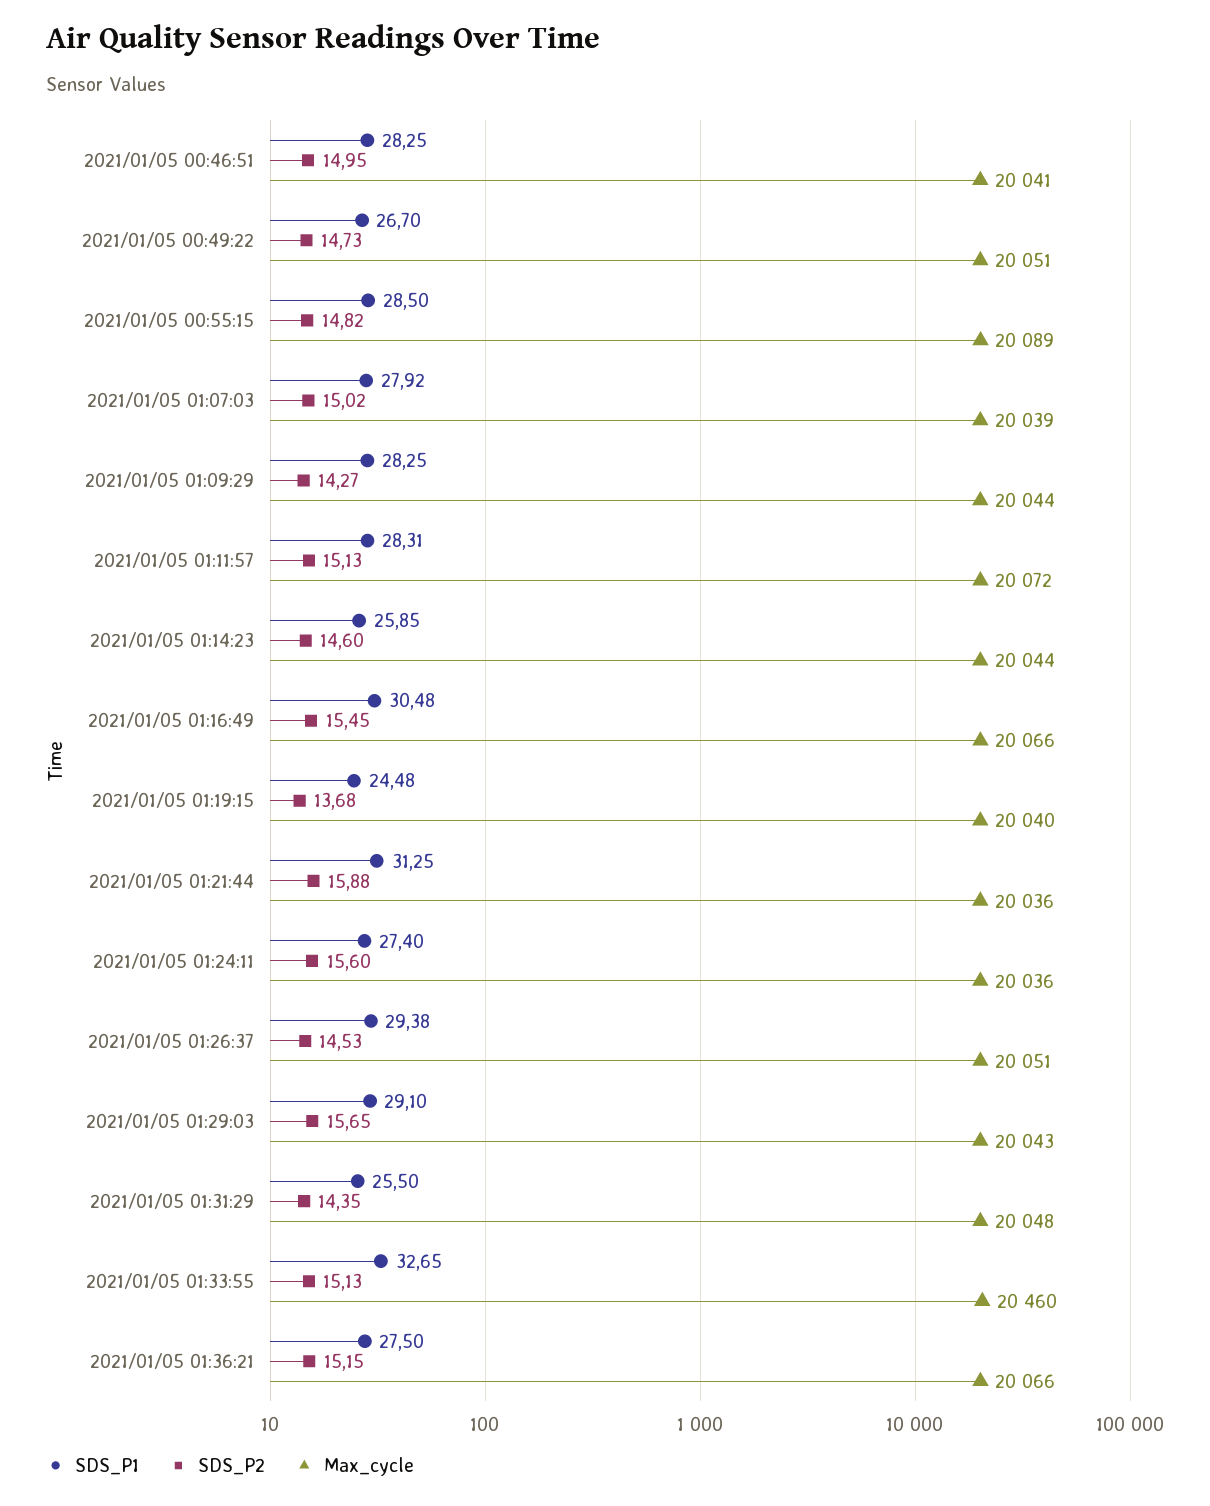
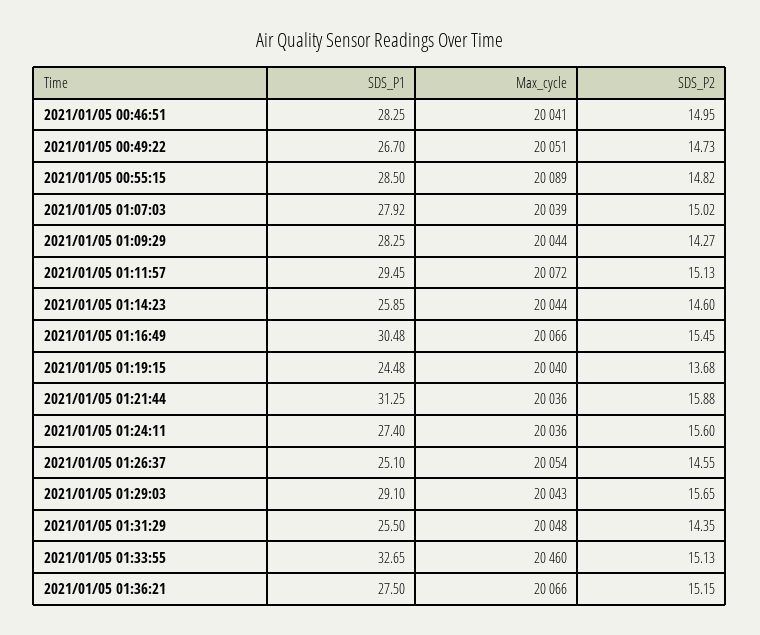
  {
    "SDS_P1": {
      "2021/01/05 00:46:51": 28.25,
      "2021/01/05 00:49:22": 26.7,
      "2021/01/05 00:55:15": 28.5,
      "2021/01/05 01:07:03": 27.92,
      "2021/01/05 01:09:29": 28.25,
-     "2021/01/05 01:11:57": 28.31,
+     "2021/01/05 01:11:57": 29.45,
      "2021/01/05 01:14:23": 25.85,
      "2021/01/05 01:16:49": 30.48,
      "2021/01/05 01:19:15": 24.48,
      "2021/01/05 01:21:44": 31.25,
      "2021/01/05 01:24:11": 27.4,
-     "2021/01/05 01:26:37": 29.38,
+     "2021/01/05 01:26:37": 25.1,
      "2021/01/05 01:29:03": 29.1,
      "2021/01/05 01:31:29": 25.5,
      "2021/01/05 01:33:55": 32.65,
      "2021/01/05 01:36:21": 27.5
    },
    "SDS_P2": {
      "2021/01/05 00:46:51": 14.95,
      "2021/01/05 00:49:22": 14.73,
      "2021/01/05 00:55:15": 14.82,
      "2021/01/05 01:07:03": 15.02,
      "2021/01/05 01:09:29": 14.27,
      "2021/01/05 01:11:57": 15.13,
      "2021/01/05 01:14:23": 14.6,
      "2021/01/05 01:16:49": 15.45,
      "2021/01/05 01:19:15": 13.68,
      "2021/01/05 01:21:44": 15.88,
      "2021/01/05 01:24:11": 15.6,
-     "2021/01/05 01:26:37": 14.53,
+     "2021/01/05 01:26:37": 14.55,
      "2021/01/05 01:29:03": 15.65,
      "2021/01/05 01:31:29": 14.35,
      "2021/01/05 01:33:55": 15.13,
      "2021/01/05 01:36:21": 15.15
    },
    "Max_cycle": {
      "2021/01/05 00:46:51": 20041,
      "2021/01/05 00:49:22": 20051,
      "2021/01/05 00:55:15": 20089,
      "2021/01/05 01:07:03": 20039,
      "2021/01/05 01:09:29": 20044,
      "2021/01/05 01:11:57": 20072,
      "2021/01/05 01:14:23": 20044,
      "2021/01/05 01:16:49": 20066,
      "2021/01/05 01:19:15": 20040,
      "2021/01/05 01:21:44": 20036,
      "2021/01/05 01:24:11": 20036,
-     "2021/01/05 01:26:37": 20051,
+     "2021/01/05 01:26:37": 20054,
      "2021/01/05 01:29:03": 20043,
      "2021/01/05 01:31:29": 20048,
      "2021/01/05 01:33:55": 20460,
      "2021/01/05 01:36:21": 20066
    }
  }

